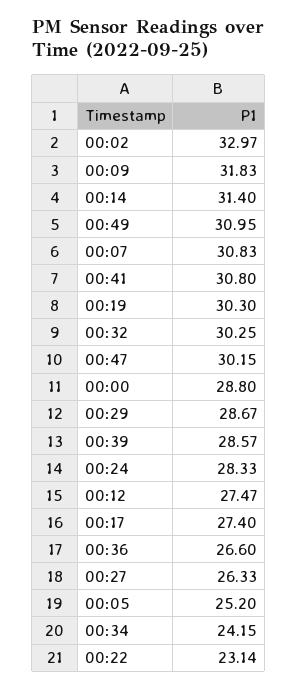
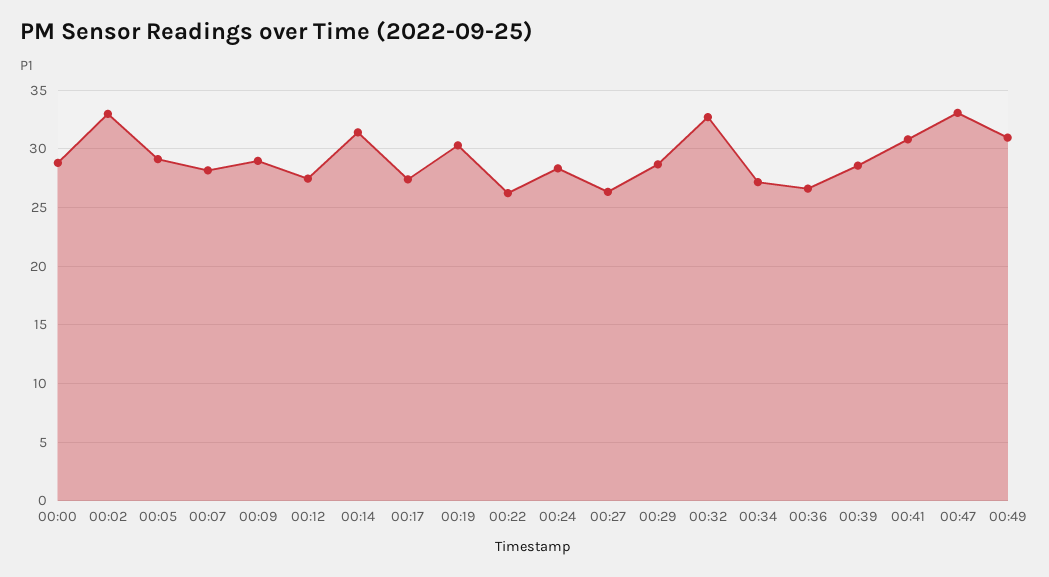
  {
    "00:02": 32.97,
-   "00:09": 31.83,
+   "00:09": 29,
    "00:14": 31.4,
    "00:49": 30.95,
-   "00:07": 30.83,
+   "00:07": 28,
    "00:41": 30.8,
    "00:19": 30.3,
-   "00:32": 30.25,
+   "00:32": 33,
-   "00:47": 30.15,
+   "00:47": 33,
    "00:00": 28.8,
    "00:29": 28.67,
    "00:39": 28.57,
    "00:24": 28.33,
    "00:12": 27.47,
    "00:17": 27.4,
    "00:36": 26.6,
    "00:27": 26.33,
-   "00:05": 25.2,
+   "00:05": 29,
-   "00:34": 24.15,
+   "00:34": 27,
-   "00:22": 23.14
+   "00:22": 26
  }

